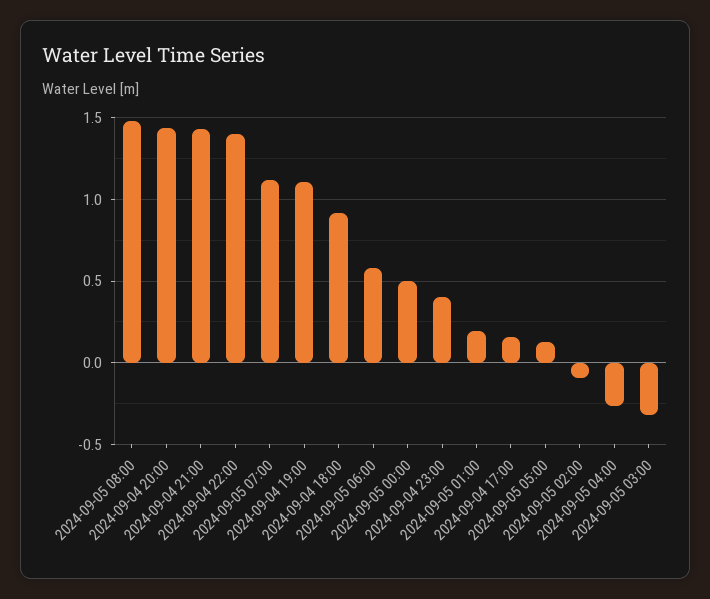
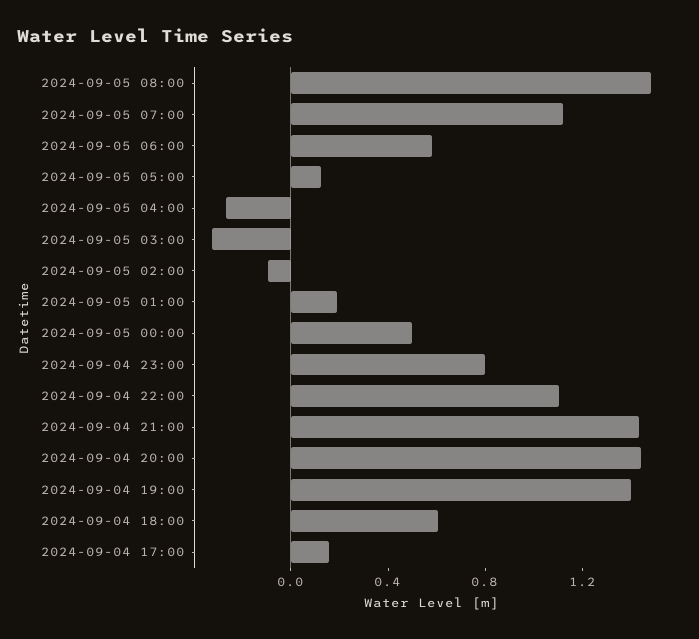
  {
    "2024-09-05 08:00": 1.5,
    "2024-09-04 20:00": 1.45,
    "2024-09-04 21:00": 1.45,
-   "2024-09-04 22:00": 1.4,
+   "2024-09-04 22:00": 1.1,
    "2024-09-05 07:00": 1.1,
-   "2024-09-04 19:00": 1.1,
+   "2024-09-04 19:00": 1.4,
-   "2024-09-04 18:00": 0.9,
+   "2024-09-04 18:00": 0.6,
    "2024-09-05 06:00": 0.6,
    "2024-09-05 00:00": 0.5,
-   "2024-09-04 23:00": 0.4,
+   "2024-09-04 23:00": 0.8,
    "2024-09-05 01:00": 0.2,
    "2024-09-04 17:00": 0.15,
    "2024-09-05 05:00": 0.1,
    "2024-09-05 02:00": -0.1,
    "2024-09-05 04:00": -0.25,
    "2024-09-05 03:00": -0.3
  }

